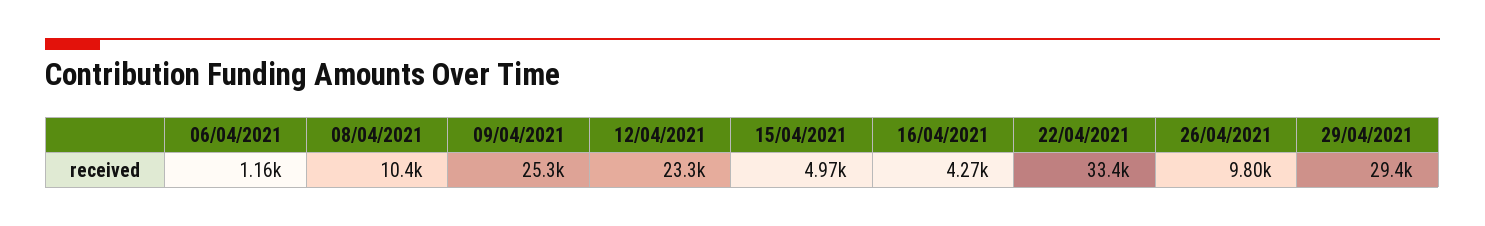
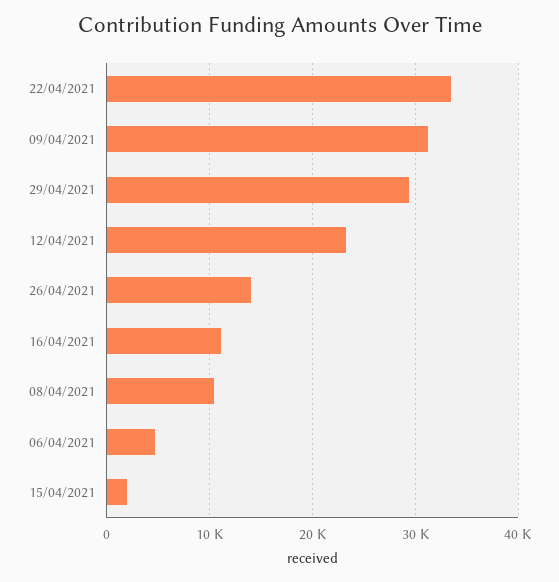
  {
-   "06/04/2021": 1160,
+   "06/04/2021": 5000,
    "08/04/2021": 10400,
-   "09/04/2021": 25300,
+   "09/04/2021": 31000,
    "12/04/2021": 23300,
-   "15/04/2021": 4970,
+   "15/04/2021": 2000,
-   "16/04/2021": 4270,
+   "16/04/2021": 11000,
    "22/04/2021": 33400,
-   "26/04/2021": 9800,
+   "26/04/2021": 14000,
    "29/04/2021": 29400
  }

